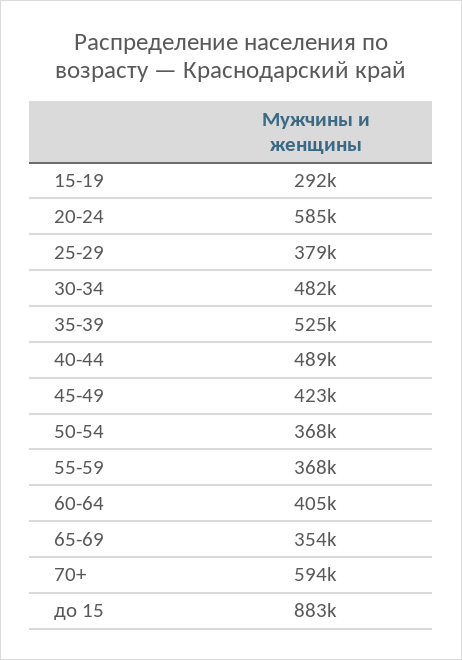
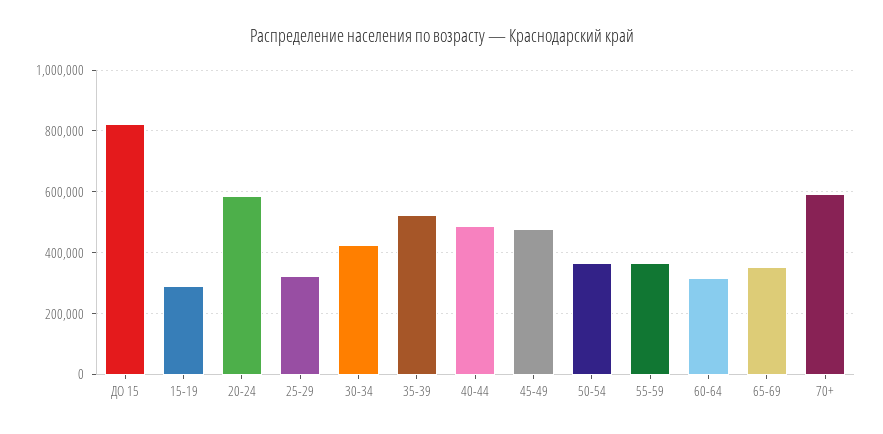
  {
    "15-19": 292000,
    "20-24": 585000,
-   "25-29": 379000,
+   "25-29": 320000,
-   "30-34": 482000,
+   "30-34": 420000,
    "35-39": 525000,
    "40-44": 489000,
-   "45-49": 423000,
+   "45-49": 480000,
    "50-54": 368000,
    "55-59": 368000,
-   "60-64": 405000,
+   "60-64": 320000,
    "65-69": 354000,
    "70+": 594000,
-   "до 15": 883000
+   "до 15": 820000
  }

